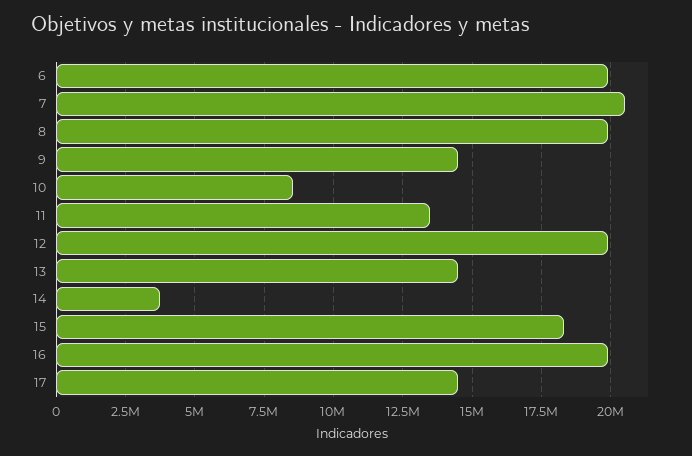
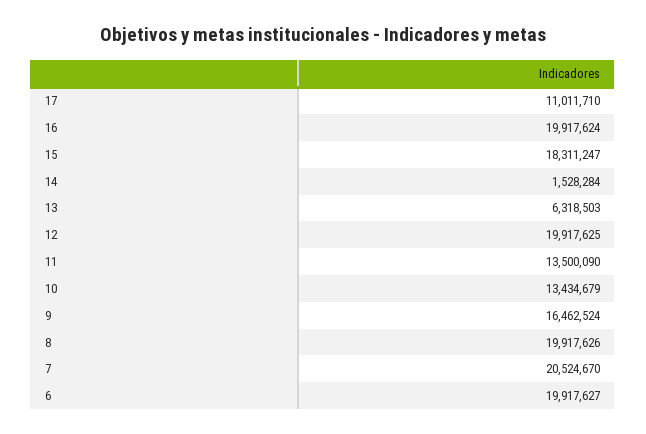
  {
    "6": 19917627,
    "7": 20524670,
    "8": 19917626,
-   "9": 14500000,
+   "9": 16462524,
-   "10": 8500000,
+   "10": 13434679,
    "11": 13500090,
    "12": 19917625,
-   "13": 14500000,
+   "13": 6318503,
-   "14": 3750000,
+   "14": 1528284,
    "15": 18311247,
    "16": 19917624,
-   "17": 14500000
+   "17": 11011710
  }

